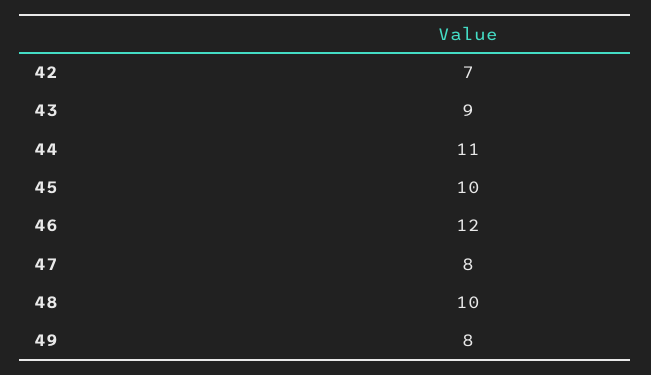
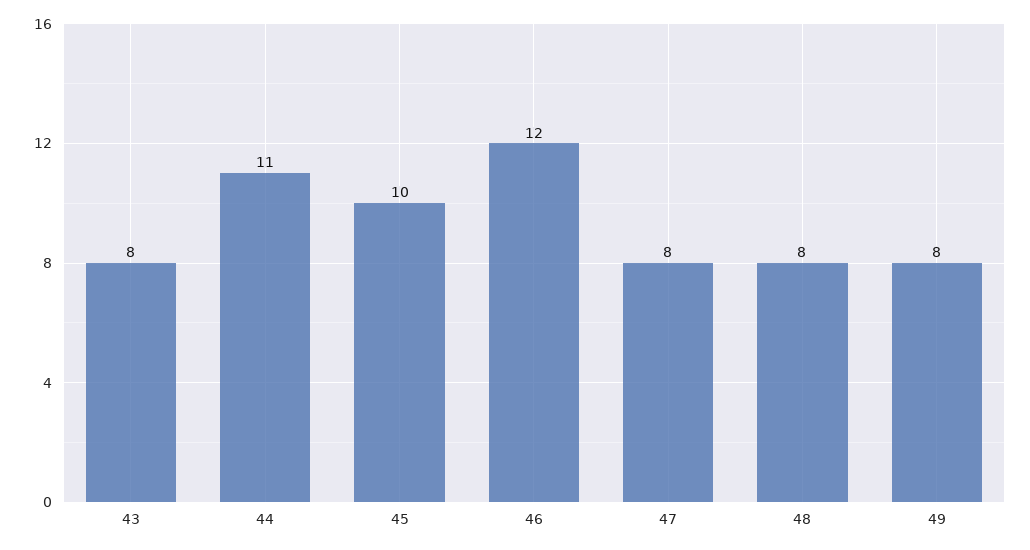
  {
-   "42": 7,
-   "43": 9,
+   "43": 8,
    "44": 11,
    "45": 10,
    "46": 12,
    "47": 8,
-   "48": 10,
+   "48": 8,
    "49": 8
  }

